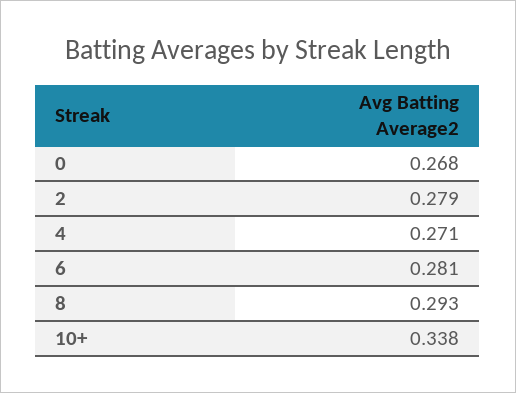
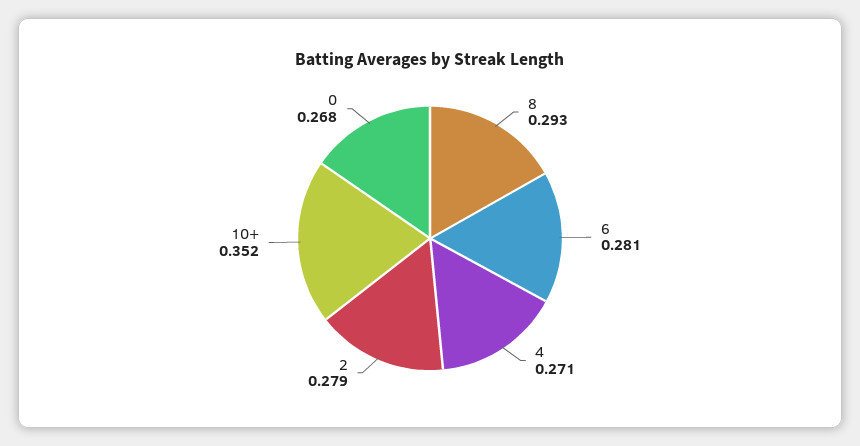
  {
    "0": 0.268,
    "2": 0.279,
    "4": 0.271,
    "6": 0.281,
    "8": 0.293,
-   "10+": 0.338
+   "10+": 0.352
  }

